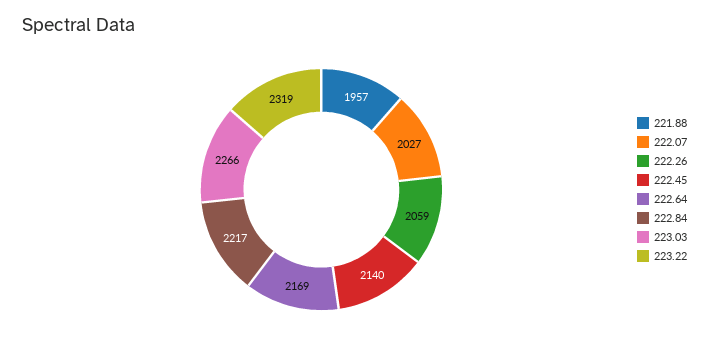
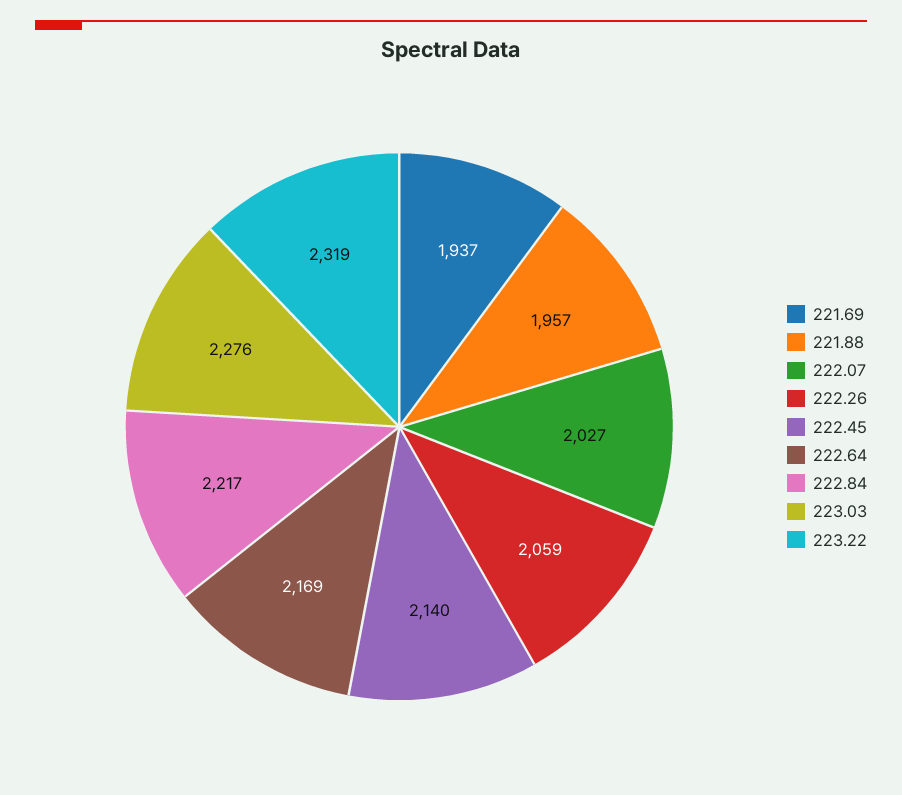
  {
    "221.88": 1957,
    "222.07": 2027,
    "222.26": 2059,
    "222.45": 2140,
    "222.64": 2169,
    "222.84": 2217,
-   "223.03": 2266,
+   "223.03": 2276,
-   "223.22": 2319
+   "223.22": 2319,
+   "221.69": 1937
  }

